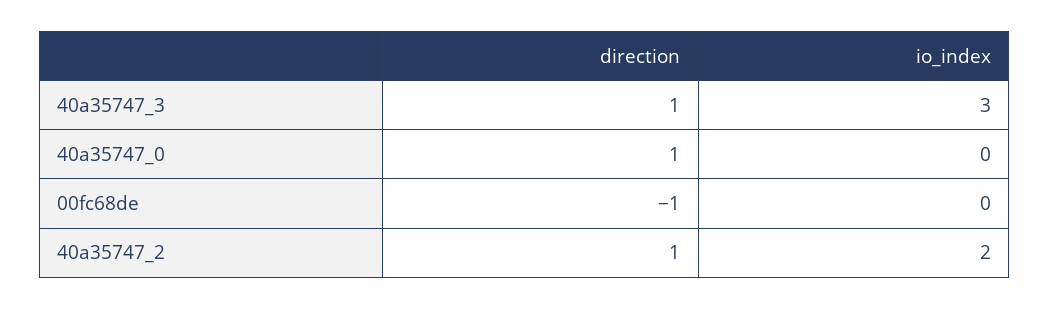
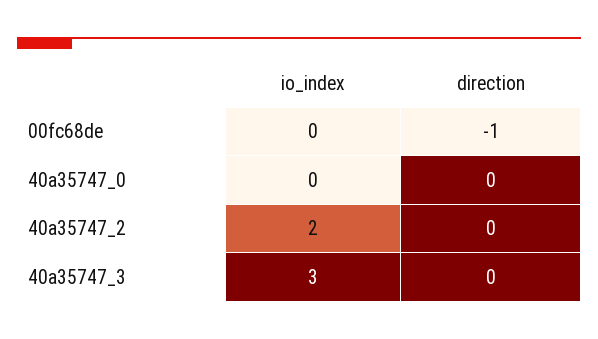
  {
    "direction": {
-     "40a35747_3": 1,
+     "40a35747_3": 0,
-     "40a35747_0": 1,
+     "40a35747_0": 0,
      "00fc68de": -1,
-     "40a35747_2": 1
+     "40a35747_2": 0
    },
    "io_index": {
      "40a35747_3": 3,
      "40a35747_0": 0,
      "00fc68de": 0,
      "40a35747_2": 2
    }
  }

